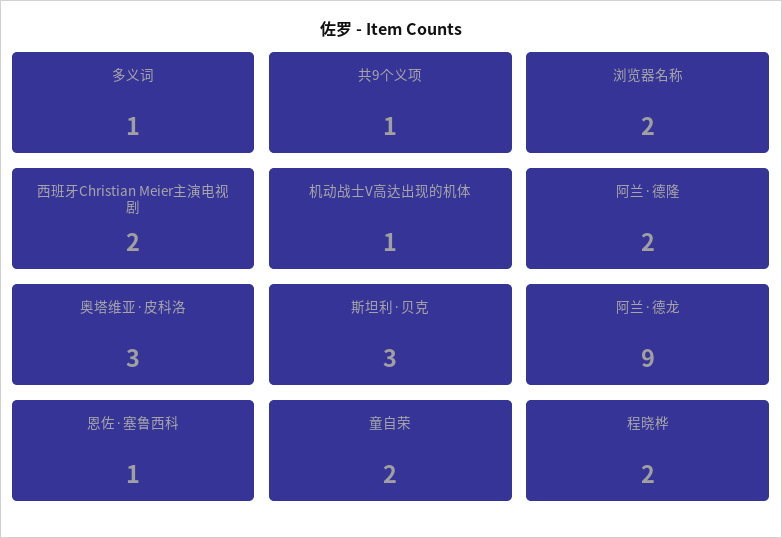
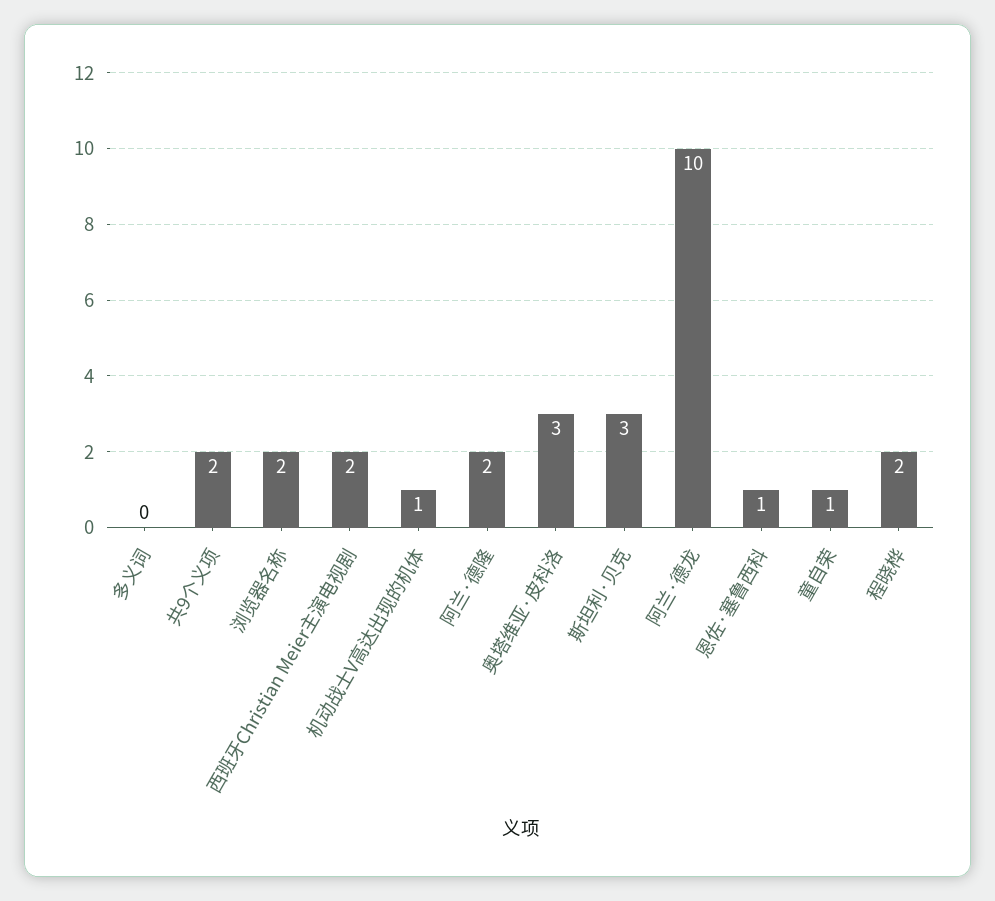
  {
-   "多义词": 1,
+   "多义词": 0,
-   "共9个义项": 1,
+   "共9个义项": 2,
    "浏览器名称": 2,
    "西班牙Christian Meier主演电视剧": 2,
    "机动战士V高达出现的机体": 1,
    "阿兰·德隆": 2,
    "奥塔维亚·皮科洛": 3,
    "斯坦利·贝克": 3,
-   "阿兰·德龙": 9,
+   "阿兰·德龙": 10,
    "恩佐·塞鲁西科": 1,
-   "童自荣": 2,
+   "童自荣": 1,
    "程晓桦": 2
  }

